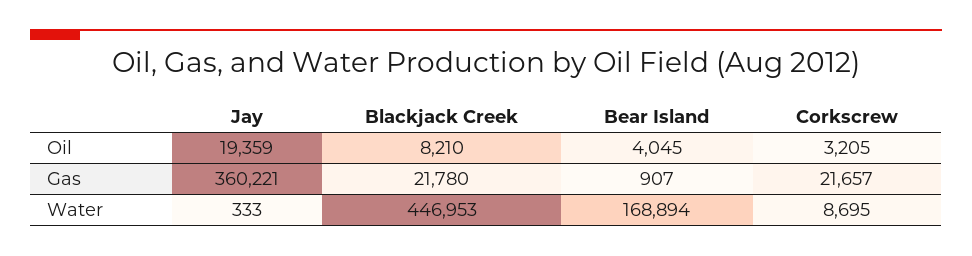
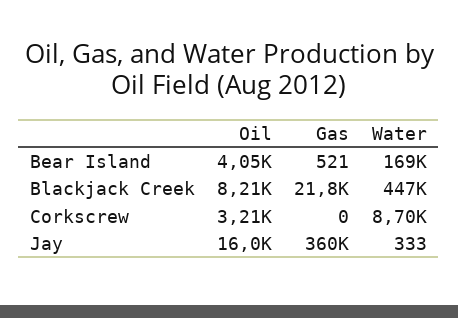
  {
    "Jay": {
-     "Oil": 19359,
+     "Oil": 16000,
      "Gas": 360221,
      "Water": 333
    },
    "Blackjack Creek": {
      "Oil": 8210,
      "Gas": 21780,
      "Water": 446953
    },
    "Bear Island": {
      "Oil": 4045,
-     "Gas": 907,
+     "Gas": 521,
      "Water": 168894
    },
    "Corkscrew": {
      "Oil": 3205,
-     "Gas": 21657,
+     "Gas": 0,
      "Water": 8695
    }
  }

